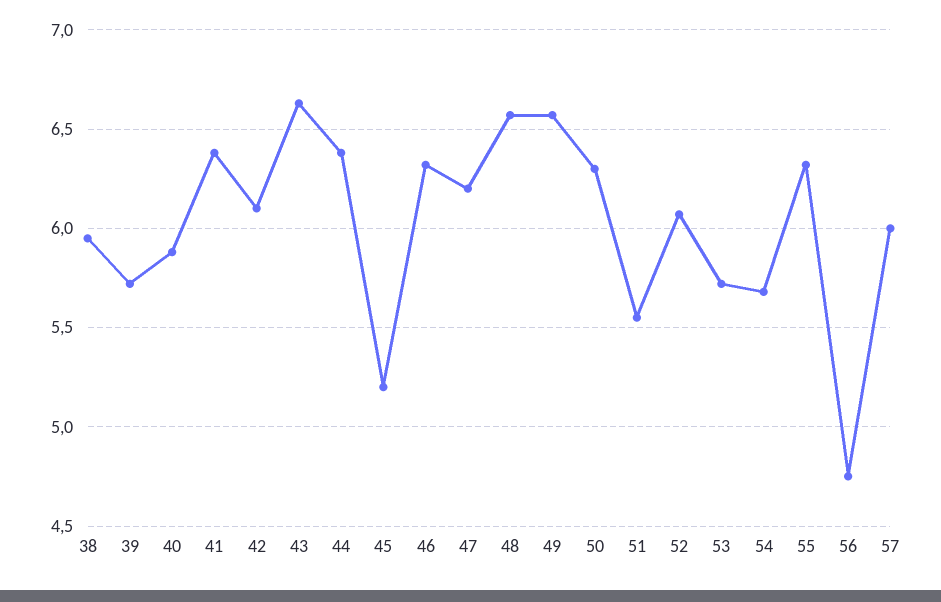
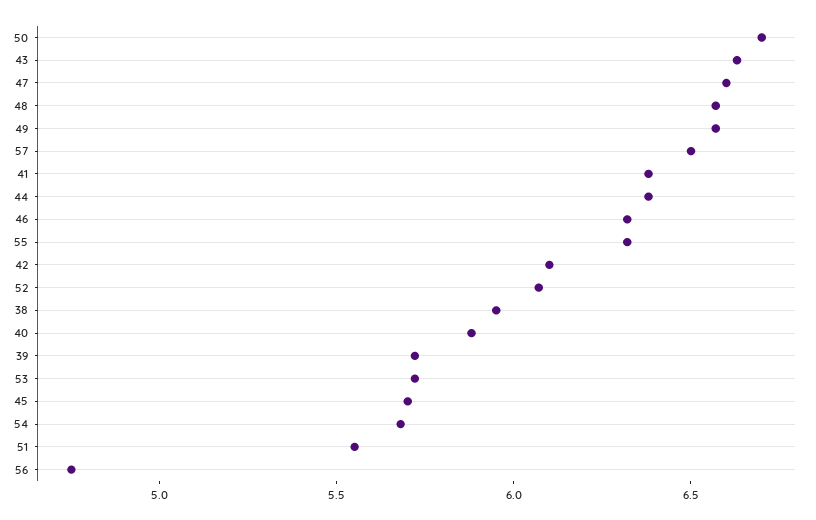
  {
    "38": 5.95,
    "39": 5.7,
    "40": 5.9,
    "41": 6.4,
    "42": 6.1,
    "43": 6.65,
    "44": 6.4,
-   "45": 5.2,
+   "45": 5.7,
    "46": 6.3,
-   "47": 6.2,
+   "47": 6.6,
    "48": 6.55,
    "49": 6.55,
-   "50": 6.3,
+   "50": 6.7,
    "51": 5.55,
    "52": 6.05,
    "53": 5.7,
    "54": 5.7,
    "55": 6.3,
    "56": 4.75,
-   "57": 6
+   "57": 6.5
  }

